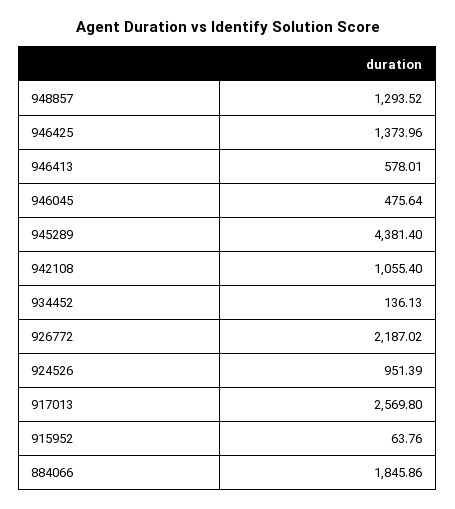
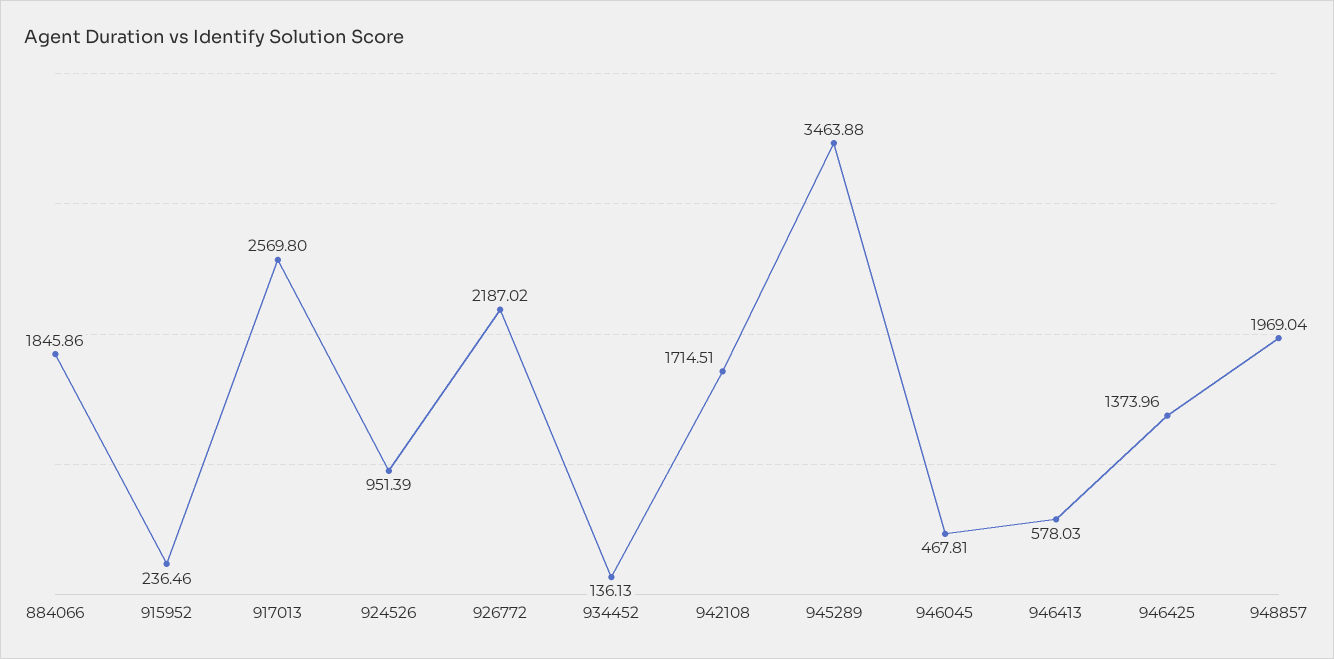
  {
-   "948857": 1293.52,
+   "948857": 1969.04,
    "946425": 1373.96,
-   "946413": 578.01,
+   "946413": 578.03,
-   "946045": 475.64,
+   "946045": 467.81,
-   "945289": 4381.4,
+   "945289": 3463.88,
-   "942108": 1055.4,
+   "942108": 1714.51,
    "934452": 136.13,
    "926772": 2187.02,
    "924526": 951.39,
    "917013": 2569.8,
-   "915952": 63.76,
+   "915952": 236.46,
    "884066": 1845.86
  }

